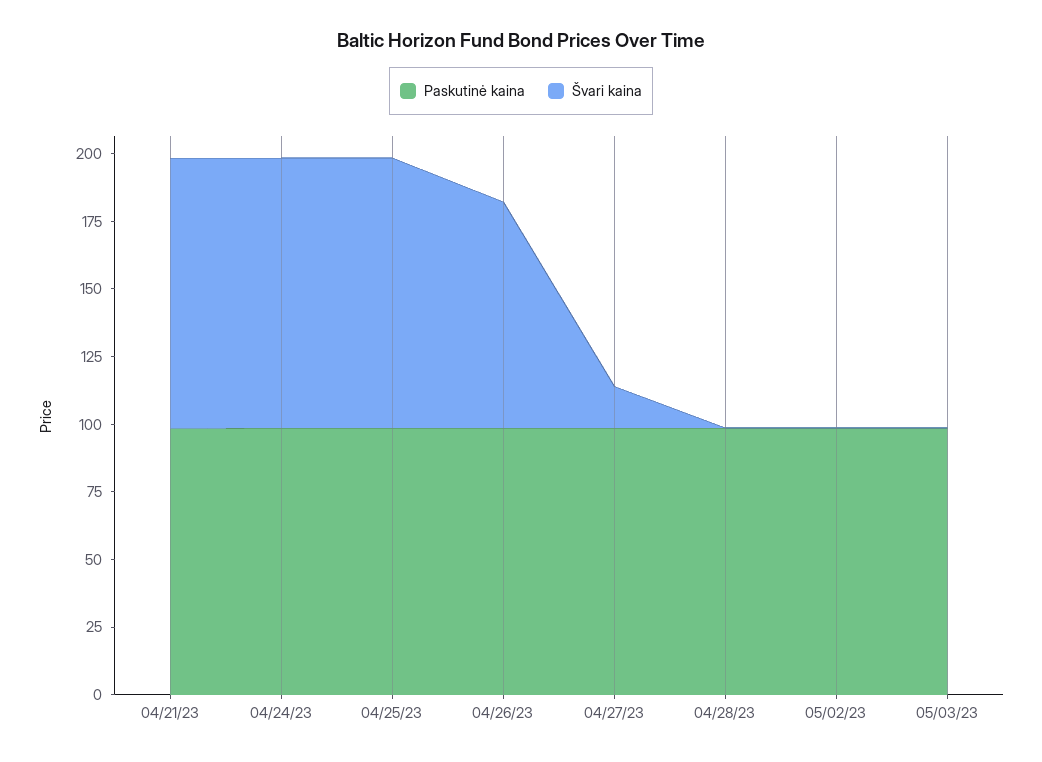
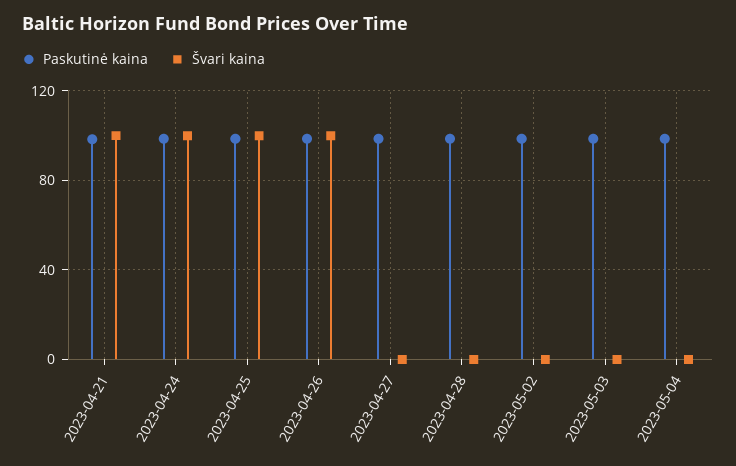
  {
    "Paskutinė kaina": {
      "04/21/23": 100,
      "04/24/23": 100,
      "04/25/23": 100,
      "04/26/23": 100,
      "04/27/23": 100,
      "04/28/23": 100,
      "05/02/23": 100,
-     "05/03/23": 100
+     "05/03/23": 100,
+     "2023-05-04": 100
    },
    "Švari kaina": {
      "04/21/23": 100,
      "04/24/23": 100,
      "04/25/23": 100,
-     "04/26/23": 85,
+     "04/26/23": 100,
-     "04/27/23": 15,
+     "04/27/23": 0,
      "04/28/23": 0,
      "05/02/23": 0,
-     "05/03/23": 0
+     "05/03/23": 0,
+     "2023-05-04": 0
    }
  }

